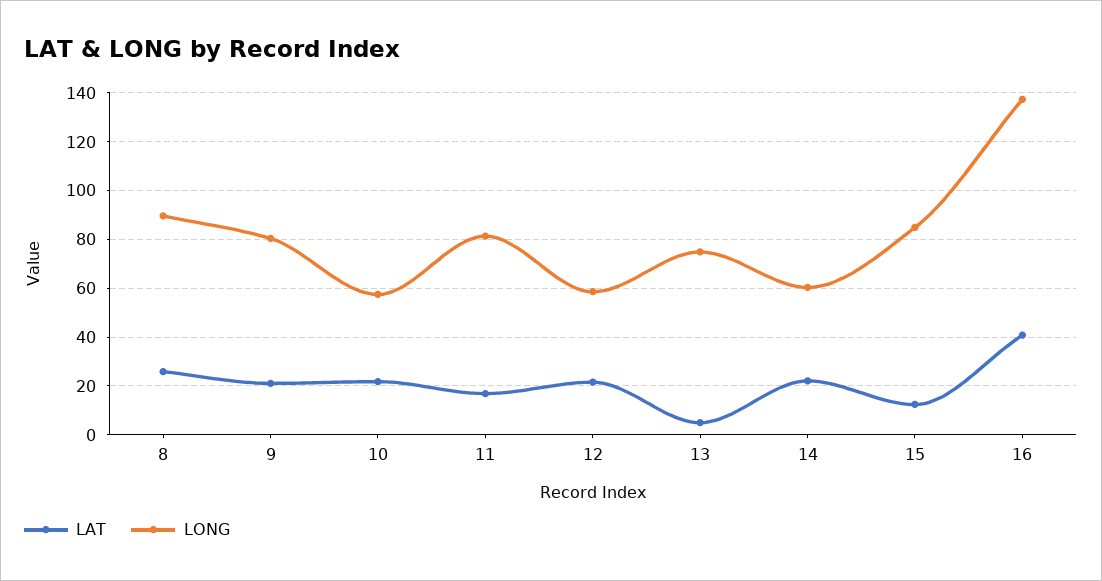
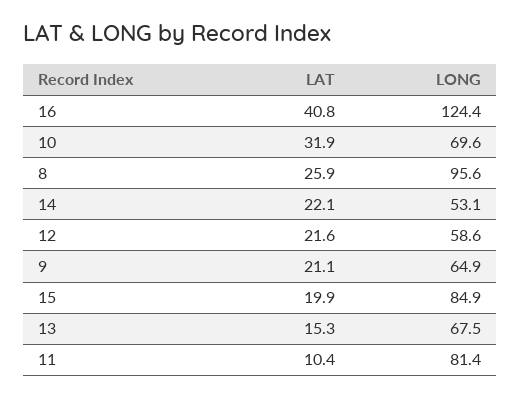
  {
    "LAT": {
      "8": 25.9,
      "9": 21.1,
-     "10": 22.5,
+     "10": 31.9,
-     "11": 17.5,
+     "11": 10.4,
      "12": 21.6,
-     "13": 5,
+     "13": 15.3,
      "14": 22.1,
-     "15": 12.5,
+     "15": 19.9,
      "16": 40.8
    },
    "LONG": {
-     "8": 90,
+     "8": 95.6,
-     "9": 80,
+     "9": 64.9,
-     "10": 57.5,
+     "10": 69.6,
      "11": 81.4,
      "12": 58.6,
-     "13": 75,
+     "13": 67.5,
-     "14": 60,
+     "14": 53.1,
      "15": 84.9,
-     "16": 137.5
+     "16": 124.4
    }
  }

